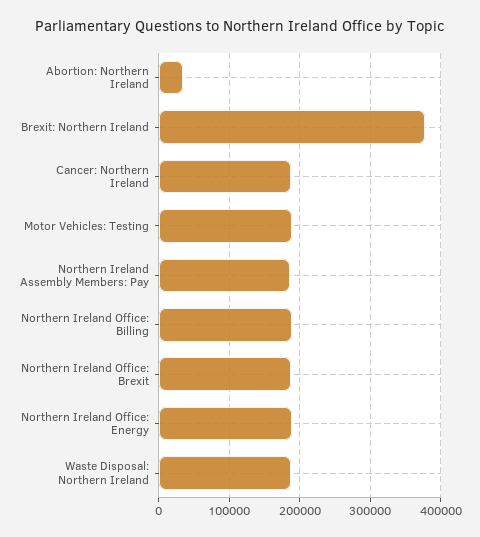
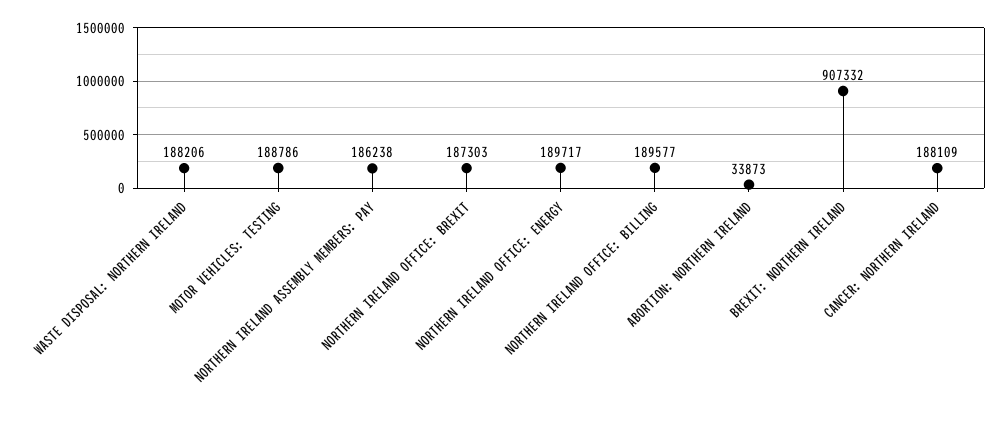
  {
    "Abortion: Northern Ireland": 33873,
-   "Brexit: Northern Ireland": 380000,
+   "Brexit: Northern Ireland": 907332,
    "Cancer: Northern Ireland": 188109,
    "Motor Vehicles: Testing": 188786,
    "Northern Ireland Assembly Members: Pay": 186238,
    "Northern Ireland Office: Billing": 189577,
    "Northern Ireland Office: Brexit": 187303,
    "Northern Ireland Office: Energy": 189717,
    "Waste Disposal: Northern Ireland": 188206
  }

